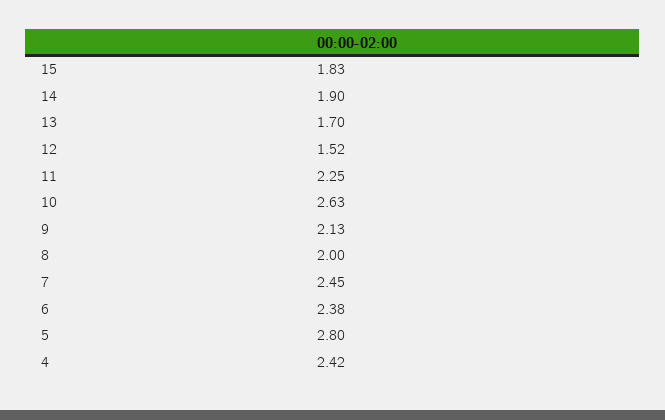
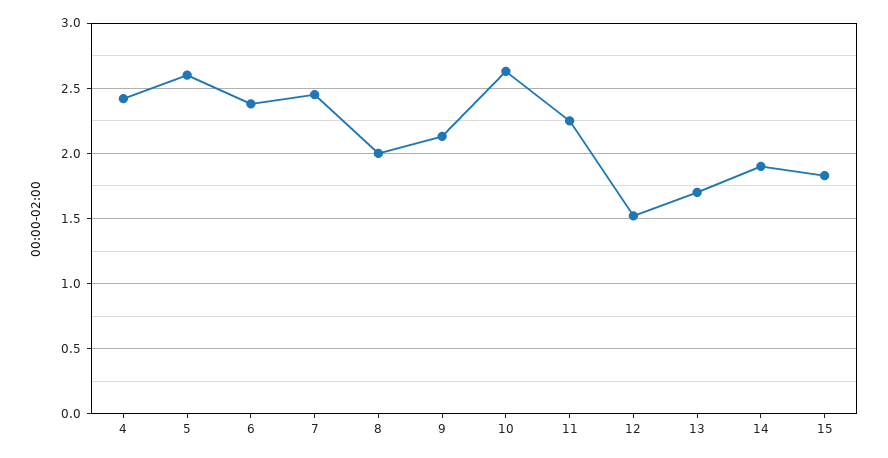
  {
    "15": 1.83,
    "14": 1.9,
    "13": 1.7,
    "12": 1.52,
    "11": 2.25,
    "10": 2.63,
    "9": 2.13,
    "8": 2,
    "7": 2.45,
    "6": 2.38,
-   "5": 2.8,
+   "5": 2.6,
    "4": 2.42
  }

